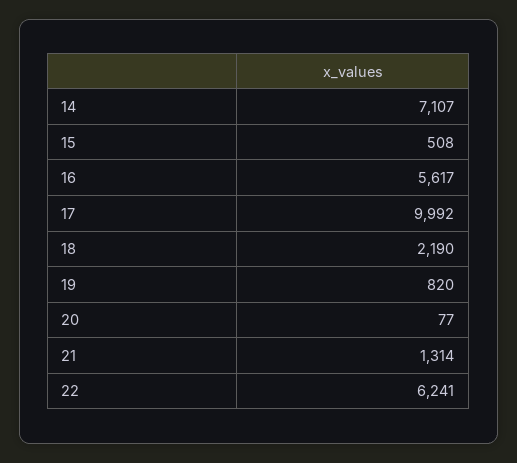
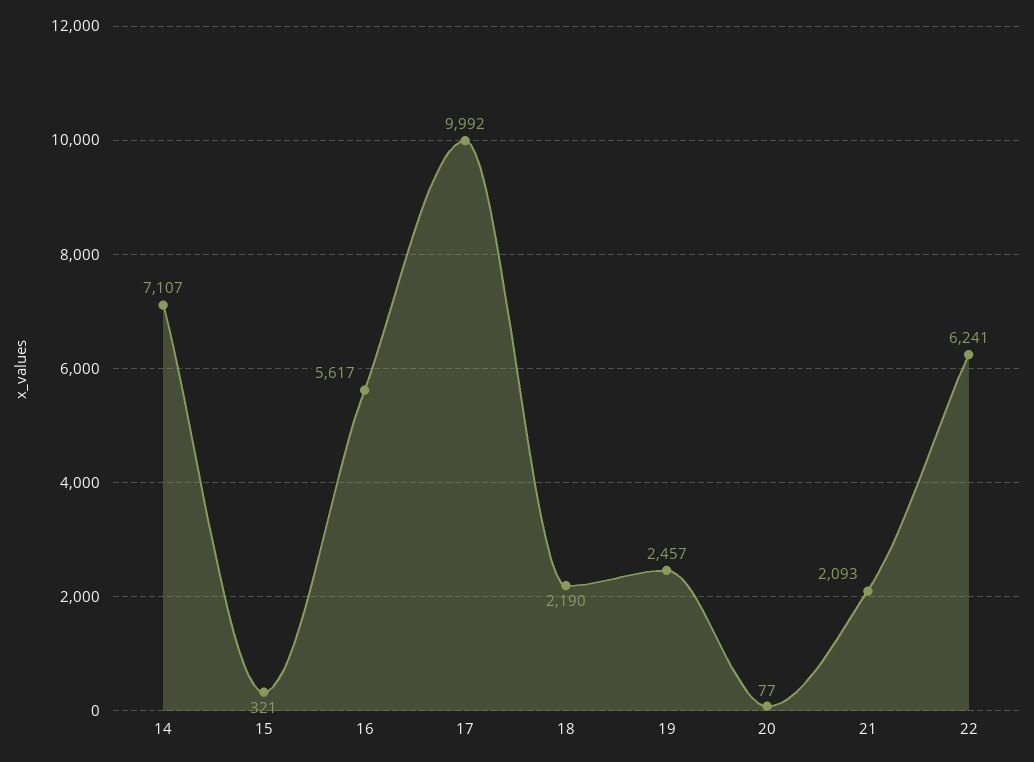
  {
    "14": 7107,
-   "15": 508,
+   "15": 321,
    "16": 5617,
    "17": 9992,
    "18": 2190,
-   "19": 820,
+   "19": 2457,
    "20": 77,
-   "21": 1314,
+   "21": 2093,
    "22": 6241
  }

